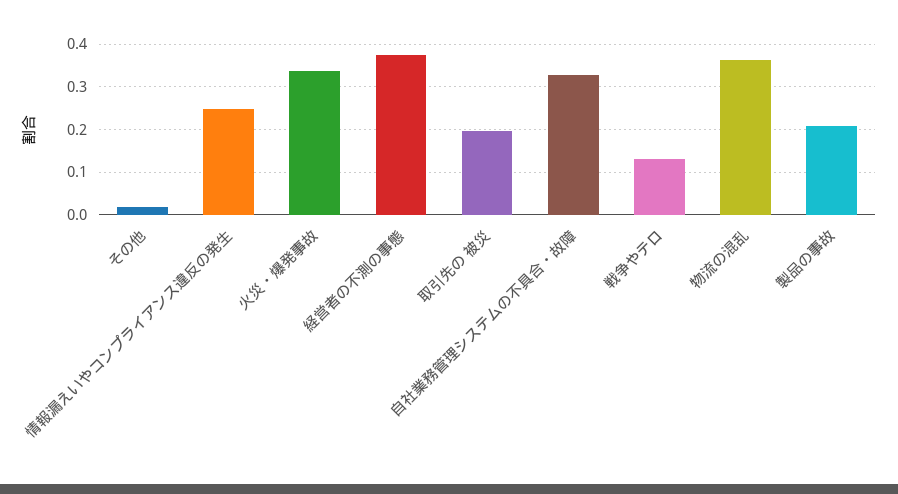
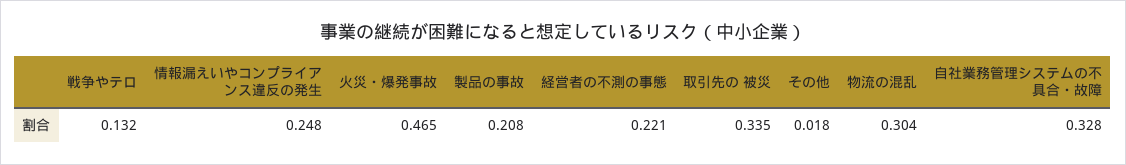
  {
    "その他": 0.018,
    "情報漏えいやコンプライアンス違反の発生": 0.248,
-   "火災・爆発事故": 0.34,
+   "火災・爆発事故": 0.465,
-   "経営者の不測の事態": 0.38,
+   "経営者の不測の事態": 0.221,
-   "取引先の 被災": 0.2,
+   "取引先の 被災": 0.335,
    "自社業務管理システムの不具合・故障": 0.328,
    "戦争やテロ": 0.132,
-   "物流の混乱": 0.36,
+   "物流の混乱": 0.304,
    "製品の事故": 0.208
  }

